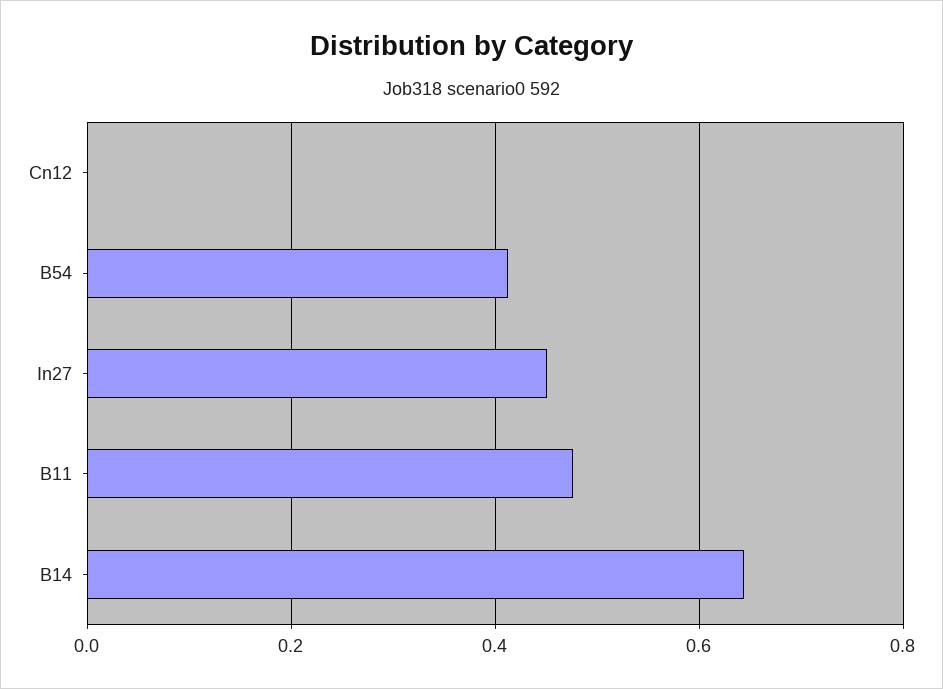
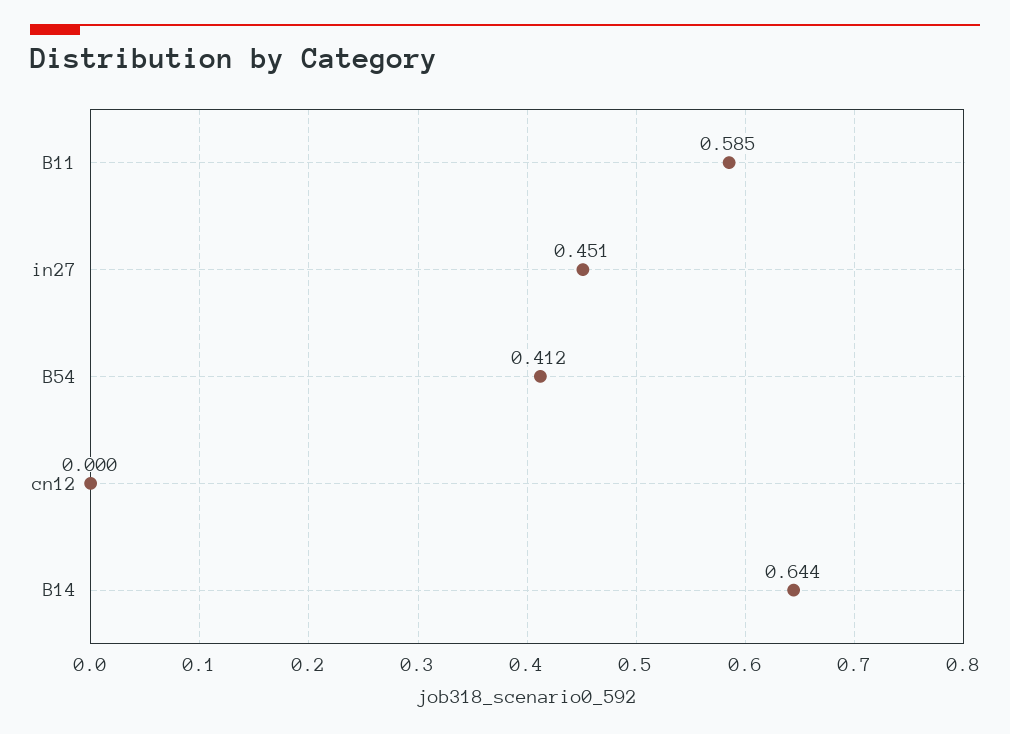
  {
    "Cn12": 0,
    "B54": 0.412,
    "In27": 0.451,
-   "B11": 0.48,
+   "B11": 0.585,
    "B14": 0.644
  }

